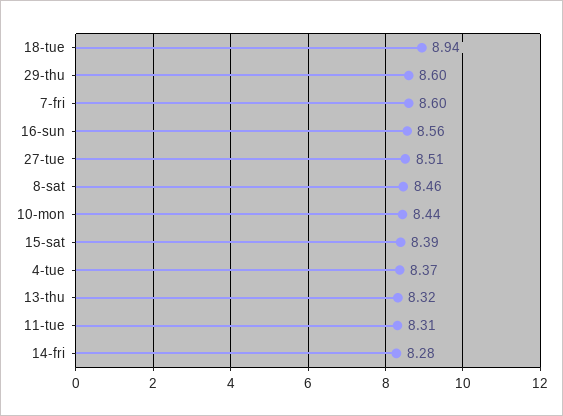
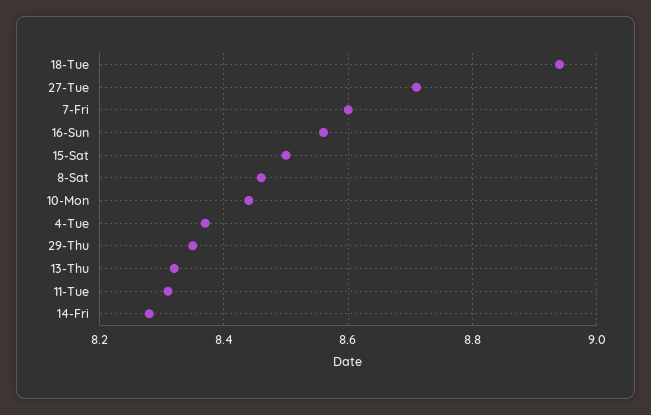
  {
    "18-tue": 8.94,
-   "29-thu": 8.6,
+   "29-thu": 8.35,
    "7-fri": 8.6,
    "16-sun": 8.56,
-   "27-tue": 8.51,
+   "27-tue": 8.7,
    "8-sat": 8.46,
    "10-mon": 8.44,
-   "15-sat": 8.39,
+   "15-sat": 8.5,
    "4-tue": 8.37,
    "13-thu": 8.32,
    "11-tue": 8.31,
    "14-fri": 8.28
  }

